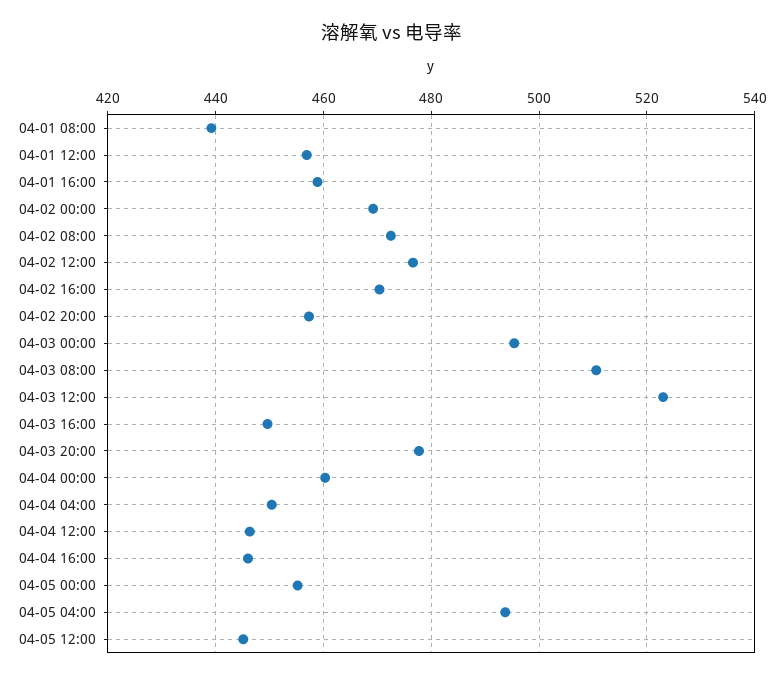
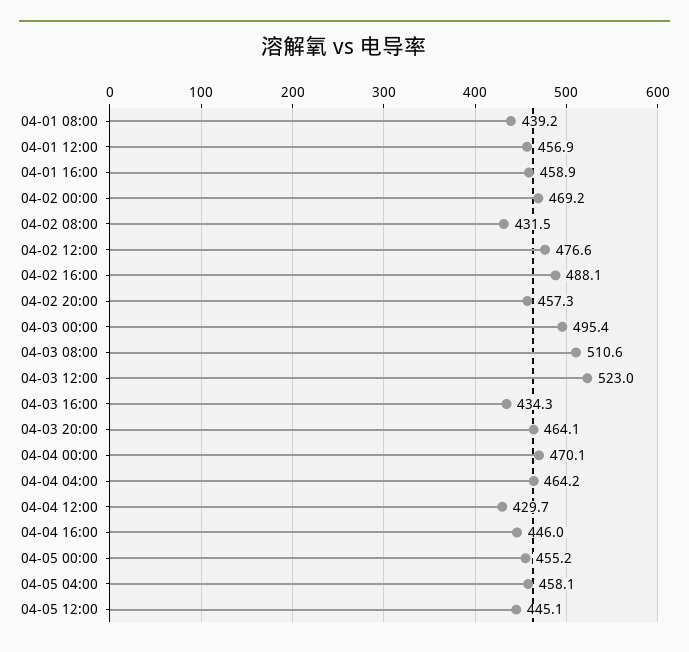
  {
    "04-01 08:00": 439.2,
    "04-01 12:00": 456.9,
    "04-01 16:00": 458.9,
    "04-02 00:00": 469.2,
-   "04-02 08:00": 472,
+   "04-02 08:00": 431.5,
    "04-02 12:00": 476.6,
-   "04-02 16:00": 470,
+   "04-02 16:00": 488.1,
    "04-02 20:00": 457.3,
    "04-03 00:00": 495.4,
    "04-03 08:00": 510.6,
    "04-03 12:00": 523,
-   "04-03 16:00": 450,
+   "04-03 16:00": 434.3,
-   "04-03 20:00": 478,
+   "04-03 20:00": 464.1,
-   "04-04 00:00": 460,
+   "04-04 00:00": 470.1,
-   "04-04 04:00": 450,
+   "04-04 04:00": 464.2,
-   "04-04 12:00": 446,
+   "04-04 12:00": 429.7,
    "04-04 16:00": 446,
    "04-05 00:00": 455.2,
-   "04-05 04:00": 494,
+   "04-05 04:00": 458.1,
    "04-05 12:00": 445.1
  }

